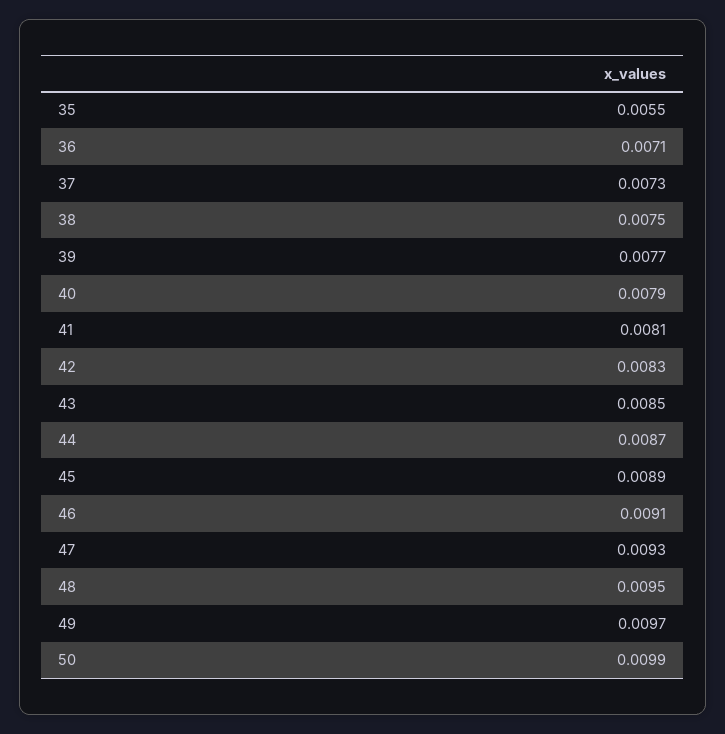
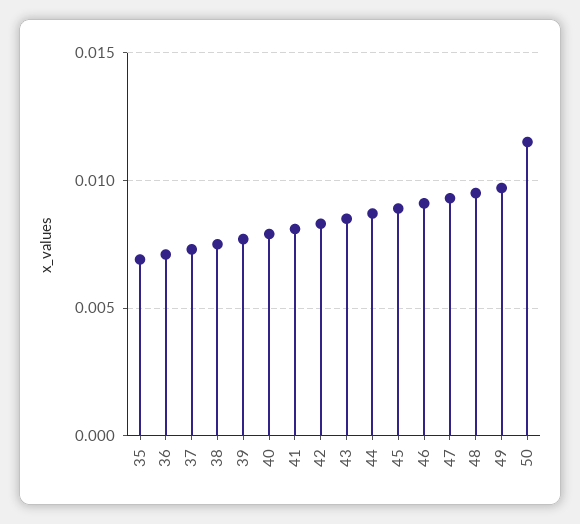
  {
-   "35": 0.0055,
+   "35": 0.007,
    "36": 0.0071,
    "37": 0.0073,
    "38": 0.0075,
    "39": 0.0077,
    "40": 0.0079,
    "41": 0.0081,
    "42": 0.0083,
    "43": 0.0085,
    "44": 0.0087,
    "45": 0.0089,
    "46": 0.0091,
    "47": 0.0093,
    "48": 0.0095,
    "49": 0.0097,
-   "50": 0.0099
+   "50": 0.0115
  }

